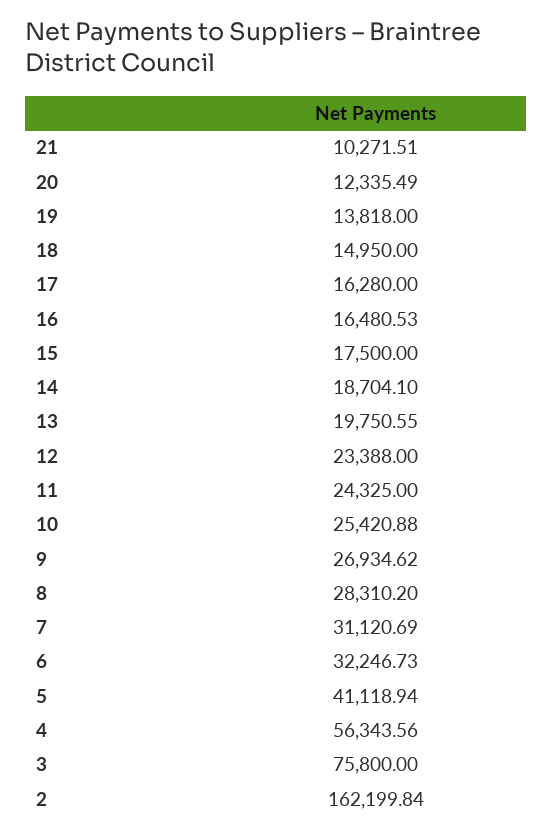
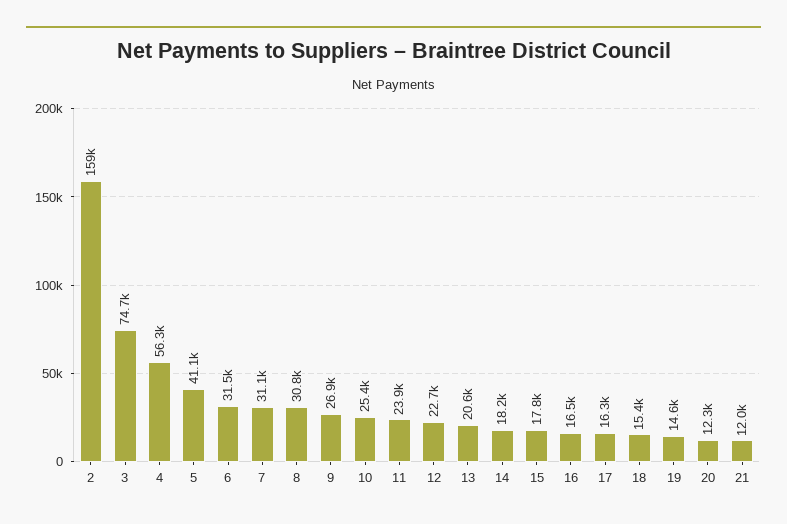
  {
-   "21": 10271.51,
+   "21": 12000,
    "20": 12335.49,
-   "19": 13818,
+   "19": 14600,
-   "18": 14950,
+   "18": 15400,
    "17": 16280,
    "16": 16480.53,
-   "15": 17500,
+   "15": 17800,
-   "14": 18704.1,
+   "14": 18200,
-   "13": 19750.55,
+   "13": 20600,
-   "12": 23388,
+   "12": 22700,
-   "11": 24325,
+   "11": 23900,
    "10": 25420.88,
    "9": 26934.62,
-   "8": 28310.2,
+   "8": 30800,
    "7": 31120.69,
-   "6": 32246.73,
+   "6": 31500,
    "5": 41118.94,
    "4": 56343.56,
-   "3": 75800,
+   "3": 74700,
-   "2": 162199.84
+   "2": 159000
  }

